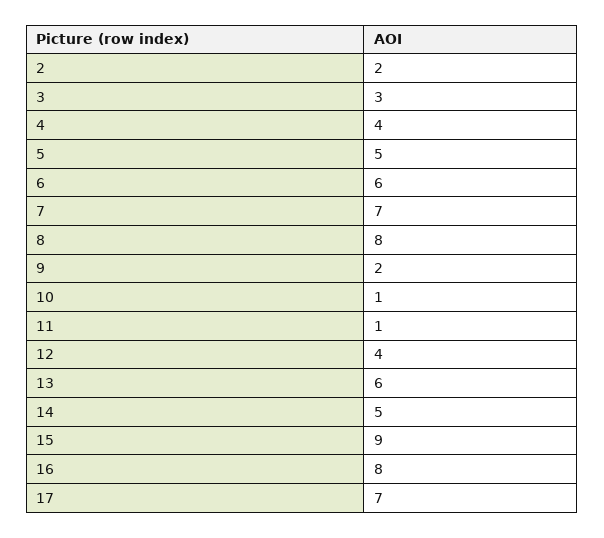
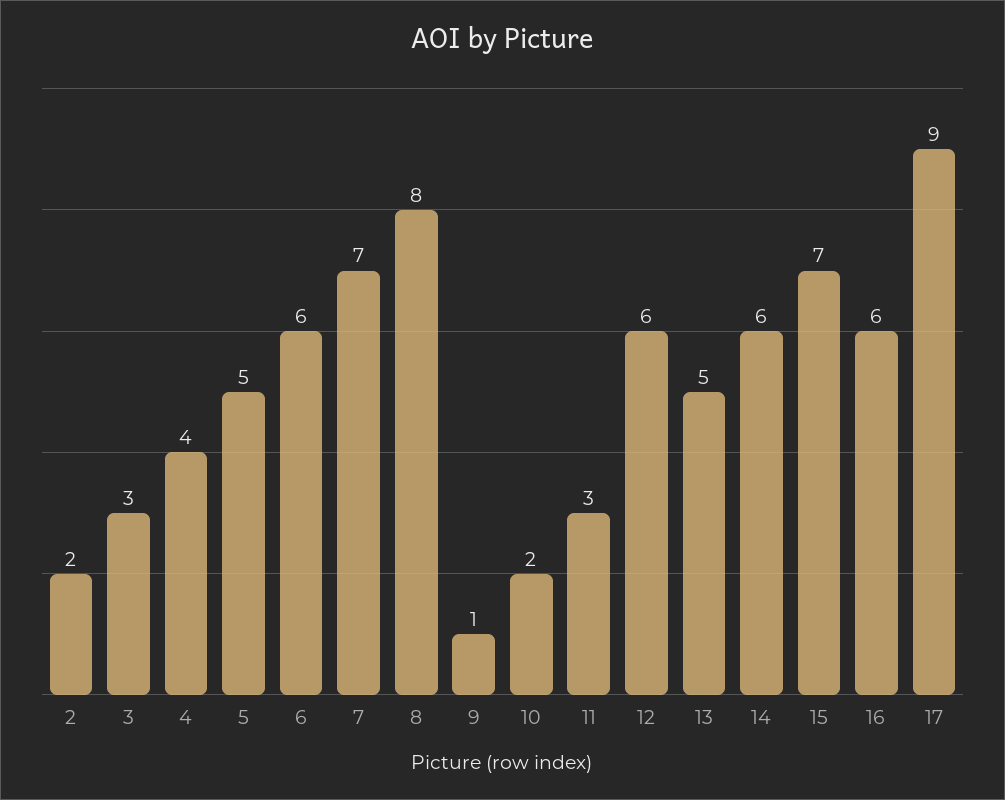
  {
    "2": 2,
    "3": 3,
    "4": 4,
    "5": 5,
    "6": 6,
    "7": 7,
    "8": 8,
-   "9": 2,
+   "9": 1,
-   "10": 1,
+   "10": 2,
-   "11": 1,
+   "11": 3,
-   "12": 4,
+   "12": 6,
-   "13": 6,
+   "13": 5,
-   "14": 5,
+   "14": 6,
-   "15": 9,
+   "15": 7,
-   "16": 8,
+   "16": 6,
-   "17": 7
+   "17": 9
  }

